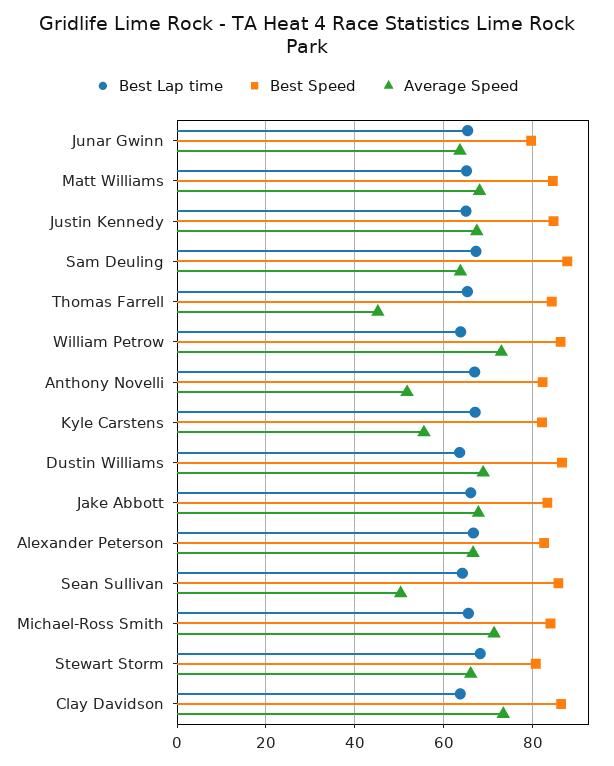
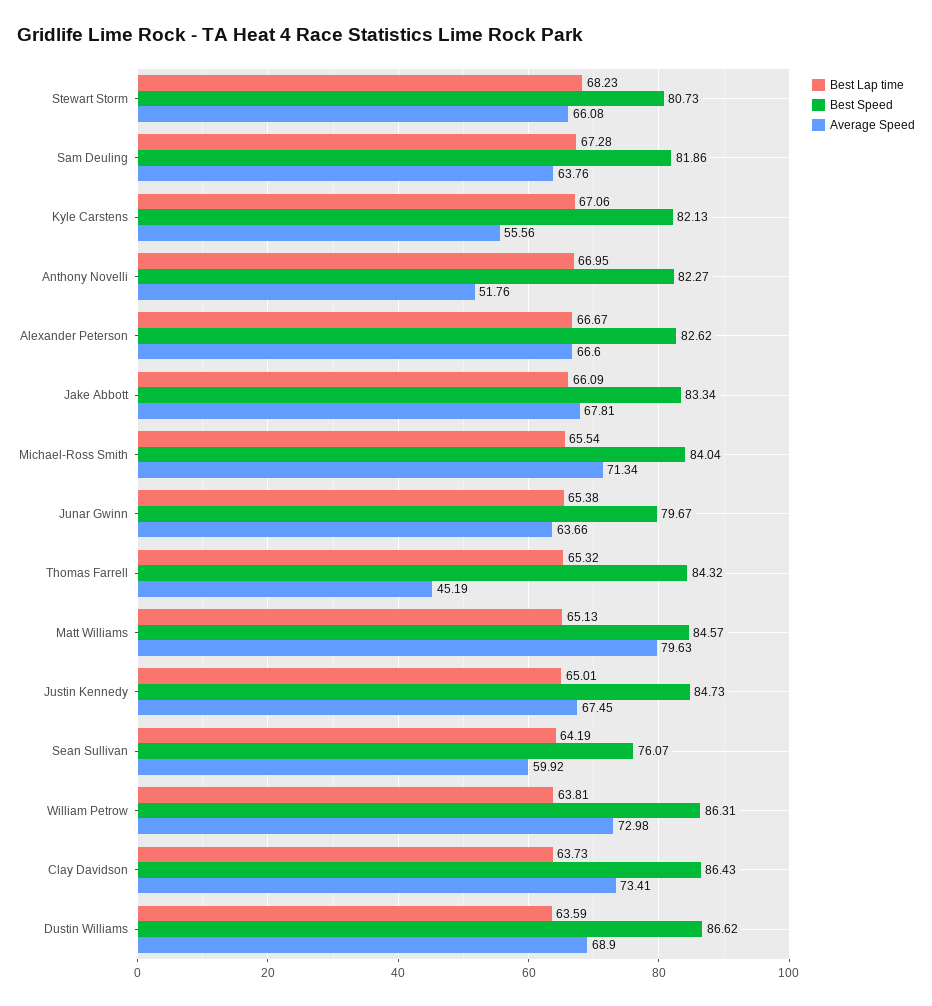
  {
    "Best Lap time": {
      "Junar Gwinn": 65.38,
      "Matt Williams": 65.13,
      "Justin Kennedy": 65.01,
      "Sam Deuling": 67.28,
      "Thomas Farrell": 65.32,
      "William Petrow": 63.81,
      "Anthony Novelli": 66.95,
      "Kyle Carstens": 67.06,
      "Dustin Williams": 63.59,
      "Jake Abbott": 66.09,
      "Alexander Peterson": 66.67,
      "Sean Sullivan": 64.19,
      "Michael-Ross Smith": 65.54,
      "Stewart Storm": 68.23,
      "Clay Davidson": 63.73
    },
    "Best Speed": {
      "Junar Gwinn": 79.67,
      "Matt Williams": 84.57,
      "Justin Kennedy": 84.73,
-     "Sam Deuling": 88,
+     "Sam Deuling": 81.86,
      "Thomas Farrell": 84.32,
      "William Petrow": 86.31,
      "Anthony Novelli": 82.27,
      "Kyle Carstens": 82.13,
      "Dustin Williams": 86.62,
      "Jake Abbott": 83.34,
      "Alexander Peterson": 82.62,
-     "Sean Sullivan": 86,
+     "Sean Sullivan": 76.07,
      "Michael-Ross Smith": 84.04,
      "Stewart Storm": 80.73,
      "Clay Davidson": 86.43
    },
    "Average Speed": {
      "Junar Gwinn": 63.66,
-     "Matt Williams": 68,
+     "Matt Williams": 79.63,
      "Justin Kennedy": 67.45,
      "Sam Deuling": 63.76,
      "Thomas Farrell": 45.19,
      "William Petrow": 72.98,
      "Anthony Novelli": 51.76,
      "Kyle Carstens": 55.56,
      "Dustin Williams": 68.9,
      "Jake Abbott": 67.81,
      "Alexander Peterson": 66.6,
-     "Sean Sullivan": 50,
+     "Sean Sullivan": 59.92,
      "Michael-Ross Smith": 71.34,
      "Stewart Storm": 66.08,
      "Clay Davidson": 73.41
    }
  }

